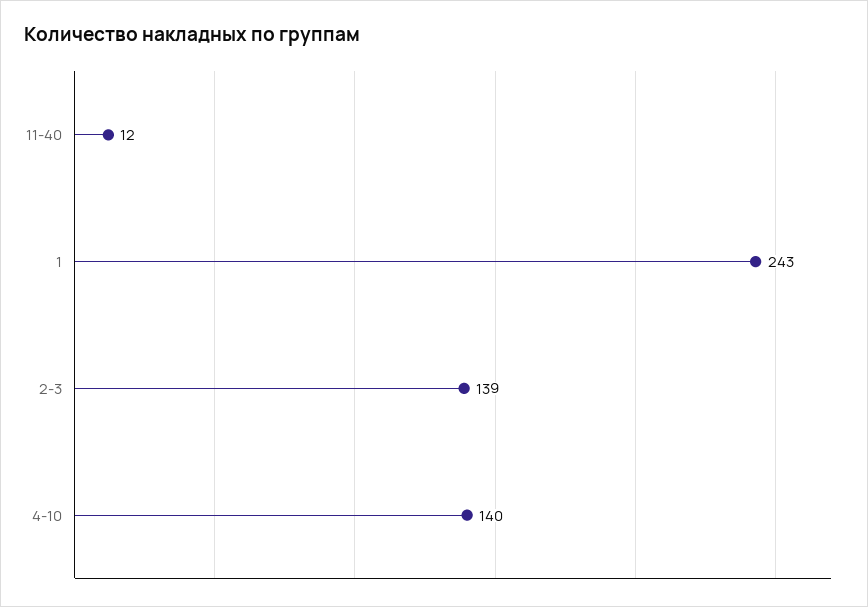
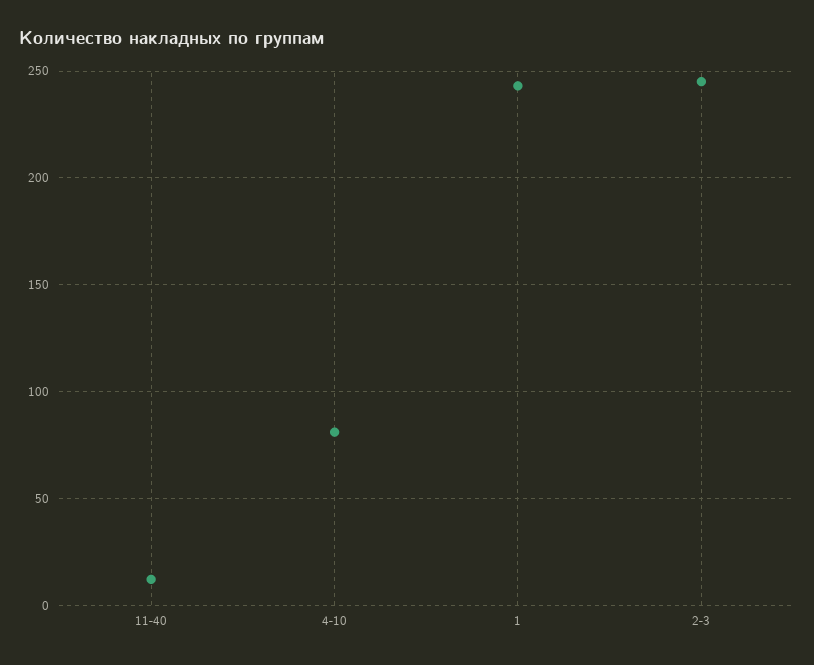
  {
    "11-40": 12,
    "1": 243,
-   "2-3": 139,
+   "2-3": 245,
-   "4-10": 140
+   "4-10": 80
  }

